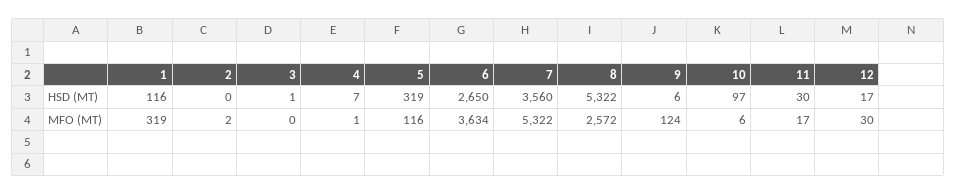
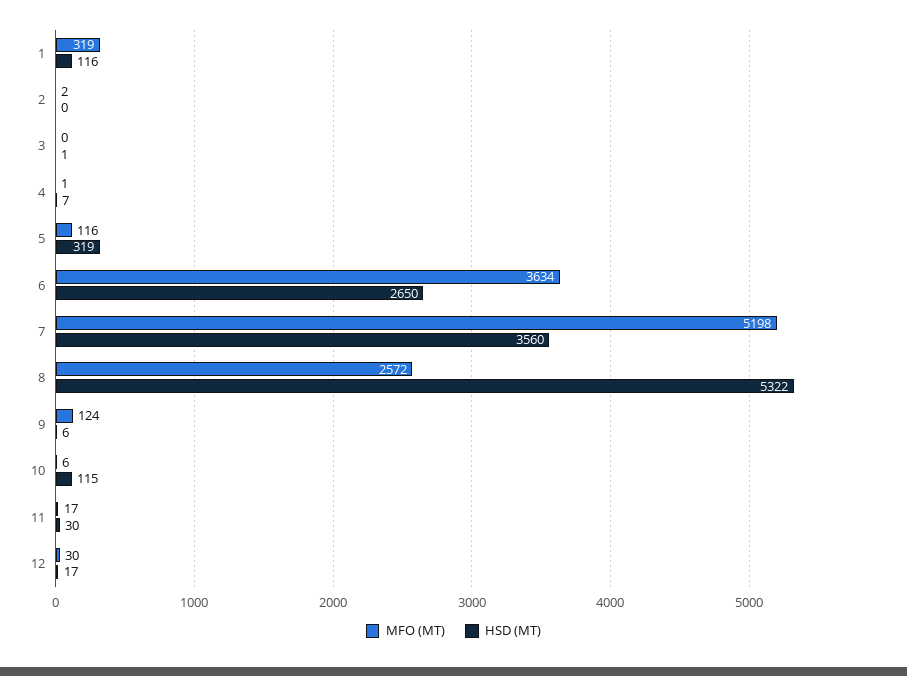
  {
    "HSD (MT)": {
      "1": 116,
      "2": 0,
      "3": 1,
      "4": 7,
      "5": 319,
      "6": 2650,
      "7": 3560,
      "8": 5322,
      "9": 6,
-     "10": 97,
+     "10": 115,
      "11": 30,
      "12": 17
    },
    "MFO (MT)": {
      "1": 319,
      "2": 2,
      "3": 0,
      "4": 1,
      "5": 116,
      "6": 3634,
-     "7": 5322,
+     "7": 5198,
      "8": 2572,
      "9": 124,
      "10": 6,
      "11": 17,
      "12": 30
    }
  }

